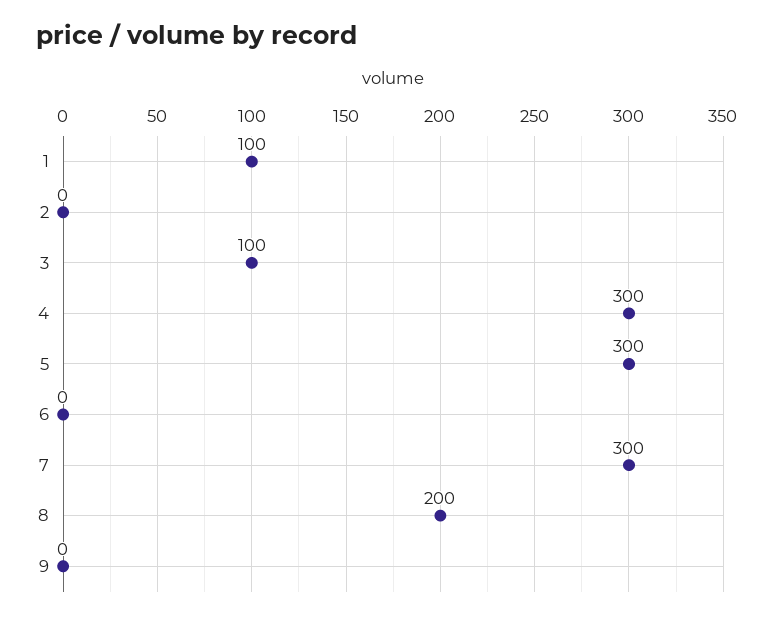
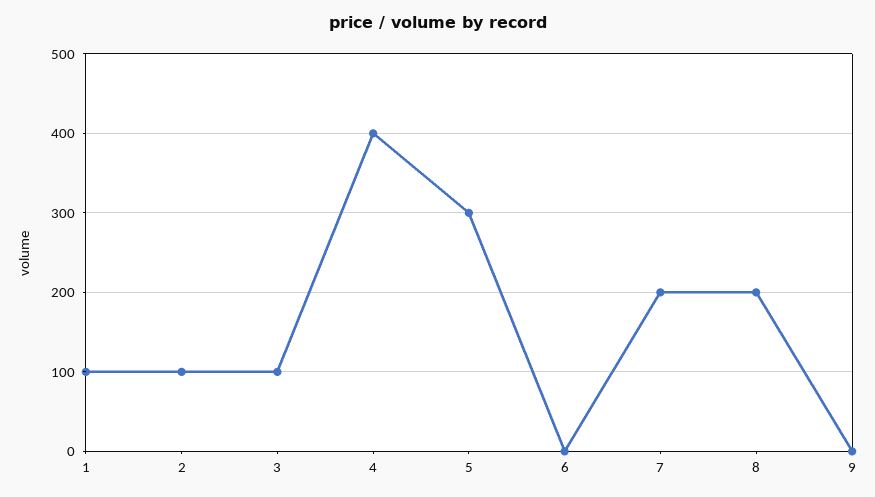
  {
    "1": 100,
-   "2": 0,
+   "2": 100,
    "3": 100,
-   "4": 300,
+   "4": 400,
    "5": 300,
    "6": 0,
-   "7": 300,
+   "7": 200,
    "8": 200,
    "9": 0
  }

